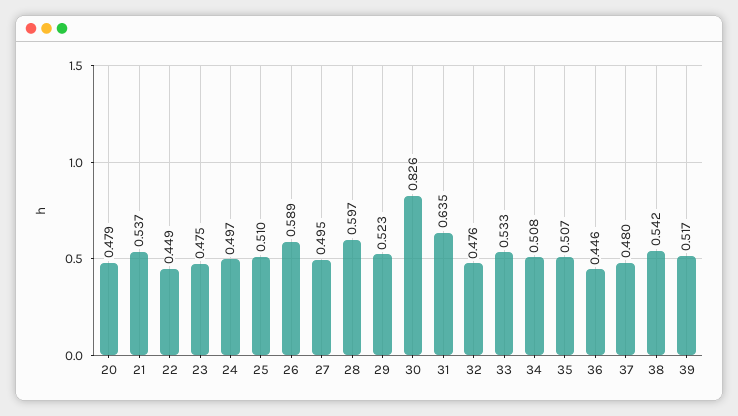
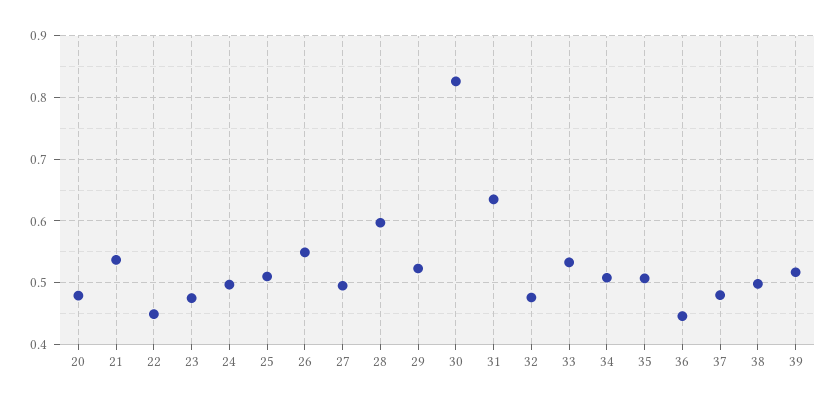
  {
    "20": 0.479,
    "21": 0.537,
    "22": 0.449,
    "23": 0.475,
    "24": 0.497,
    "25": 0.51,
-   "26": 0.589,
+   "26": 0.55,
    "27": 0.495,
    "28": 0.597,
    "29": 0.523,
    "30": 0.826,
    "31": 0.635,
    "32": 0.476,
    "33": 0.533,
    "34": 0.508,
    "35": 0.507,
    "36": 0.446,
    "37": 0.48,
-   "38": 0.542,
+   "38": 0.5,
    "39": 0.517
  }

